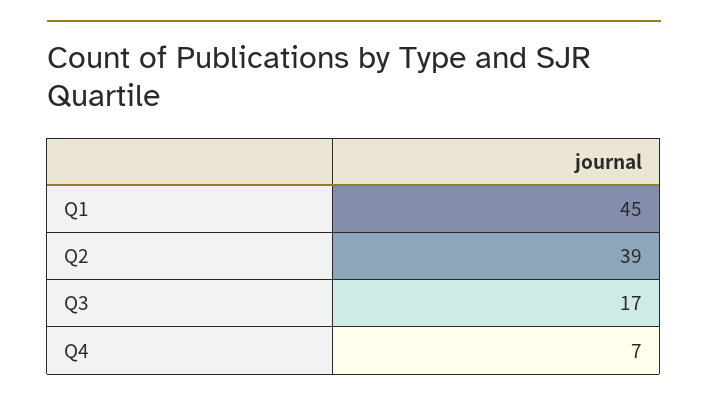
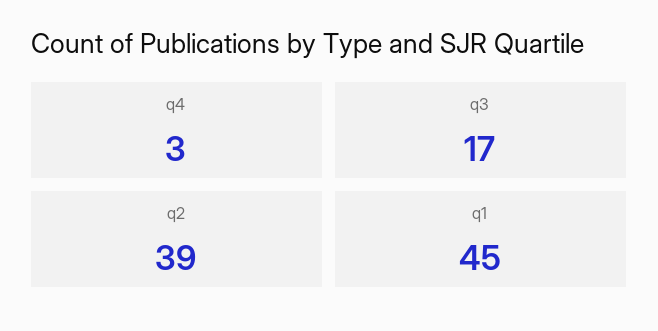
  {
    "Q1": 45,
    "Q2": 39,
    "Q3": 17,
-   "Q4": 7
+   "Q4": 3
  }

